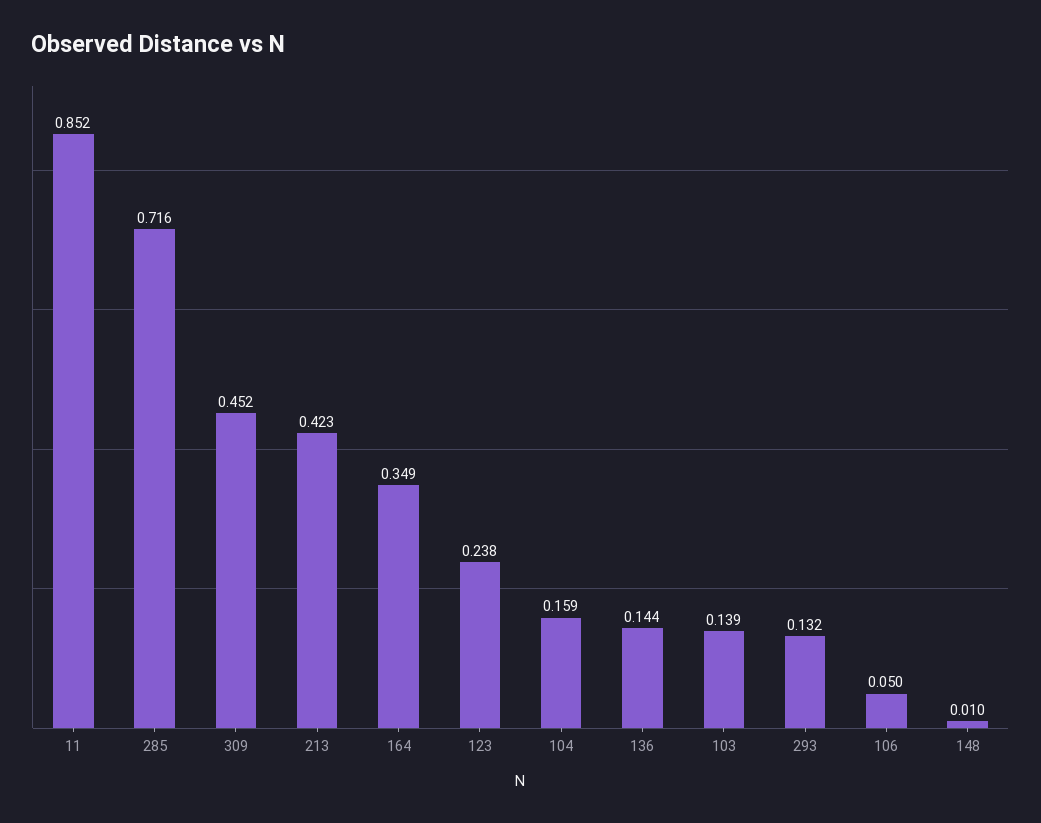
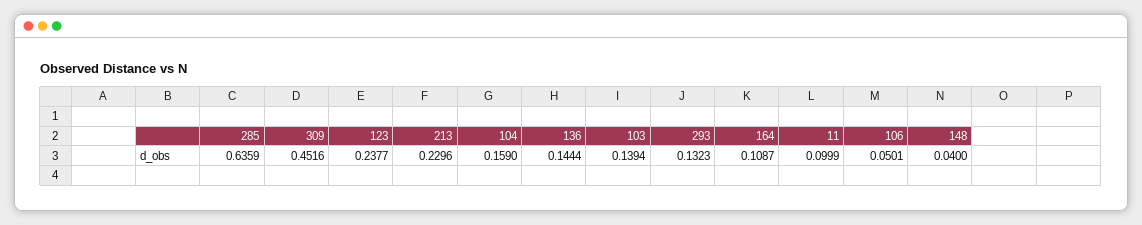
  {
-   "11": 0.852,
+   "11": 0.0999,
-   "285": 0.716,
+   "285": 0.6359,
    "309": 0.4516,
-   "213": 0.423,
+   "213": 0.2296,
-   "164": 0.349,
+   "164": 0.1087,
    "123": 0.2377,
    "104": 0.159,
    "136": 0.1444,
    "103": 0.1394,
    "293": 0.1323,
    "106": 0.0501,
-   "148": 0.01
+   "148": 0.04
  }

